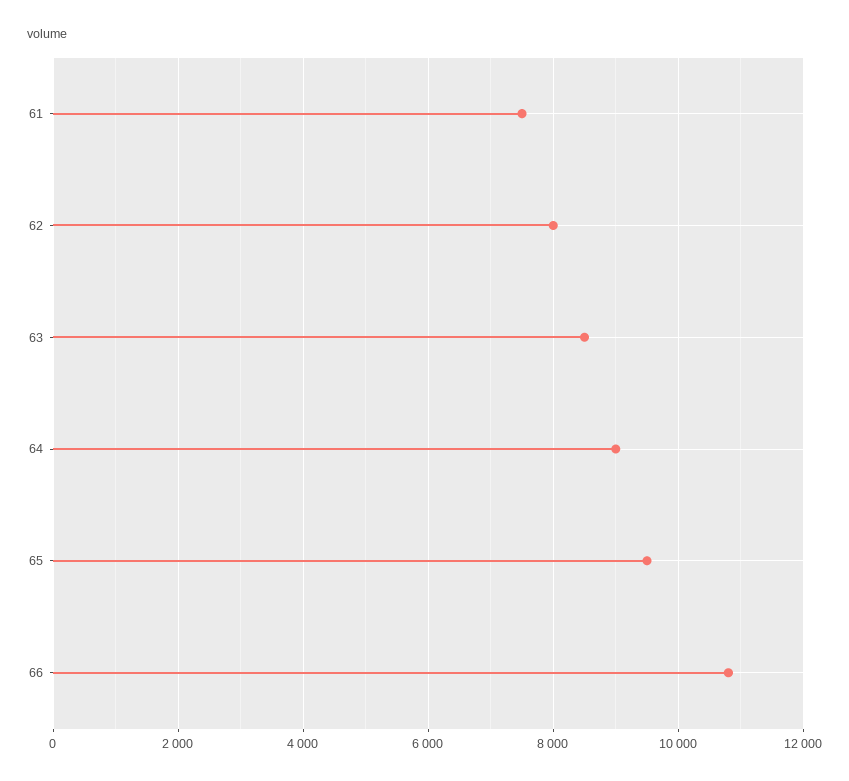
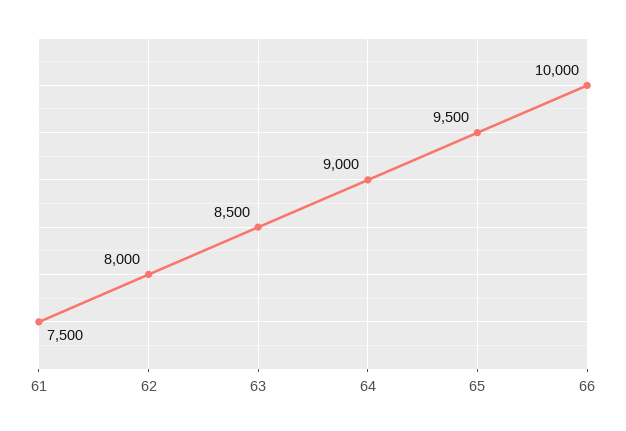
  {
    "61": 7500,
    "62": 8000,
    "63": 8500,
    "64": 9000,
    "65": 9500,
-   "66": 10800
+   "66": 10000
  }

